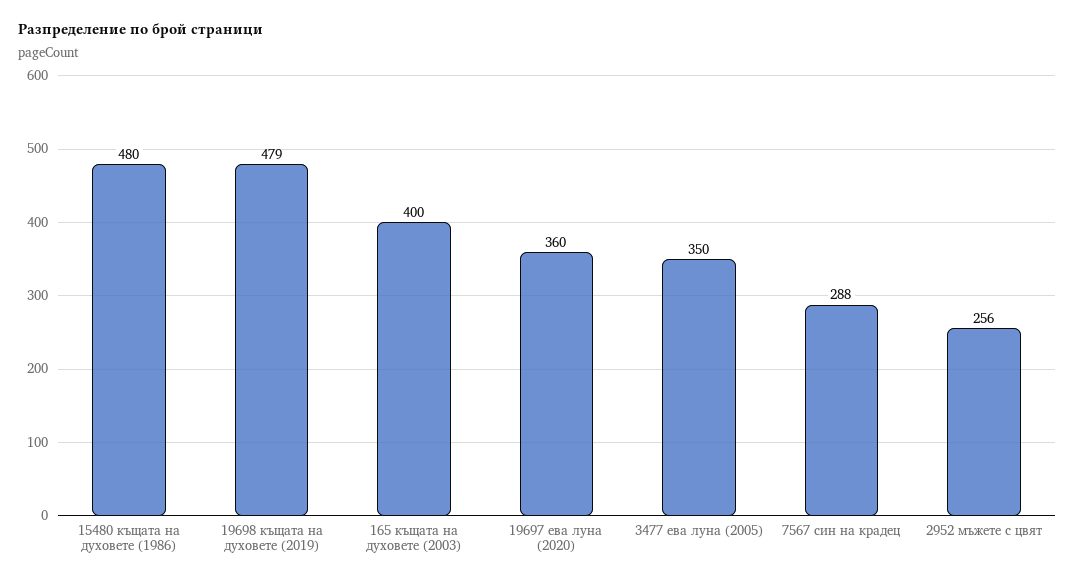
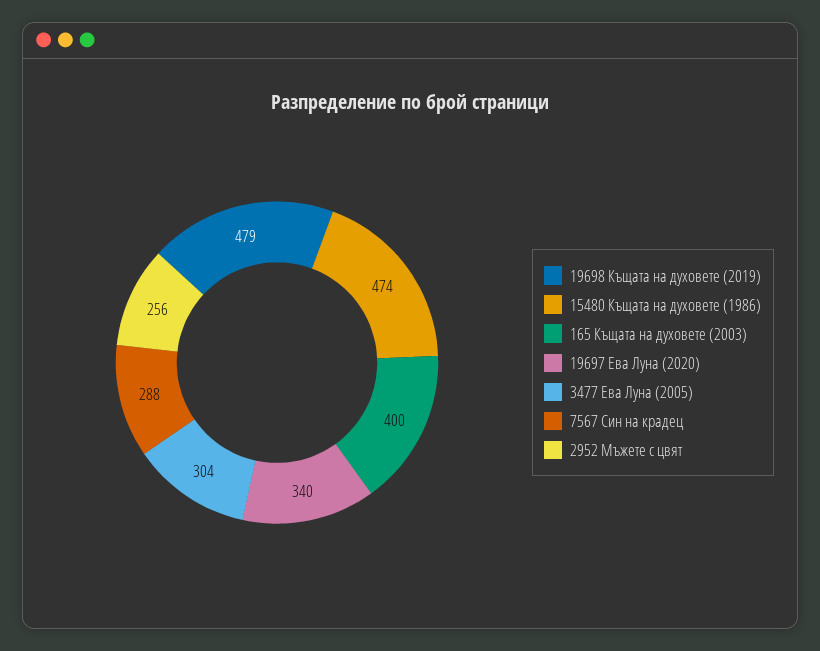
  {
-   "15480 къщата на духовете (1986)": 480,
+   "15480 къщата на духовете (1986)": 474,
    "19698 къщата на духовете (2019)": 479,
    "165 къщата на духовете (2003)": 400,
-   "19697 ева луна (2020)": 360,
+   "19697 ева луна (2020)": 340,
-   "3477 ева луна (2005)": 350,
+   "3477 ева луна (2005)": 304,
    "7567 син на крадец": 288,
    "2952 мъжете с цвят": 256
  }

